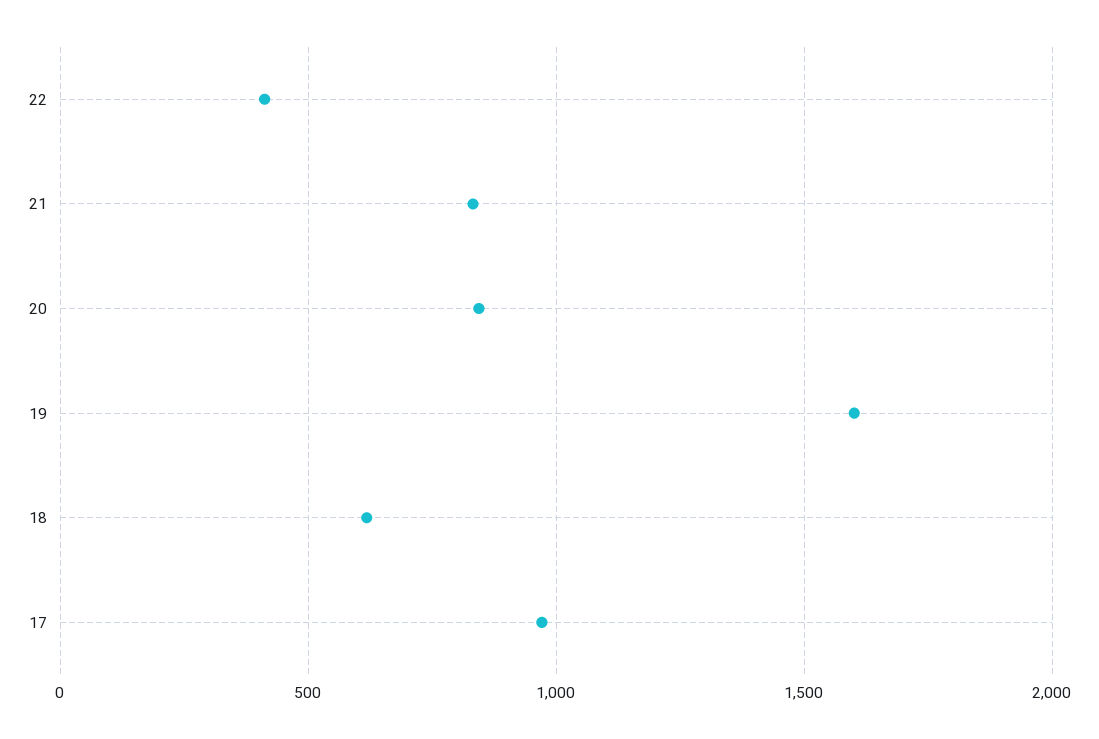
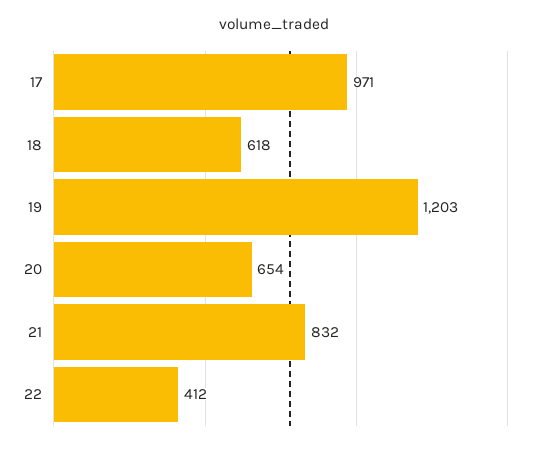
  {
    "22": 412,
    "21": 832,
-   "20": 850,
+   "20": 654,
-   "19": 1600,
+   "19": 1203,
    "18": 618,
    "17": 971
  }

